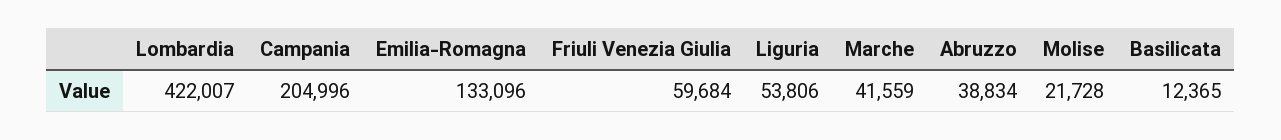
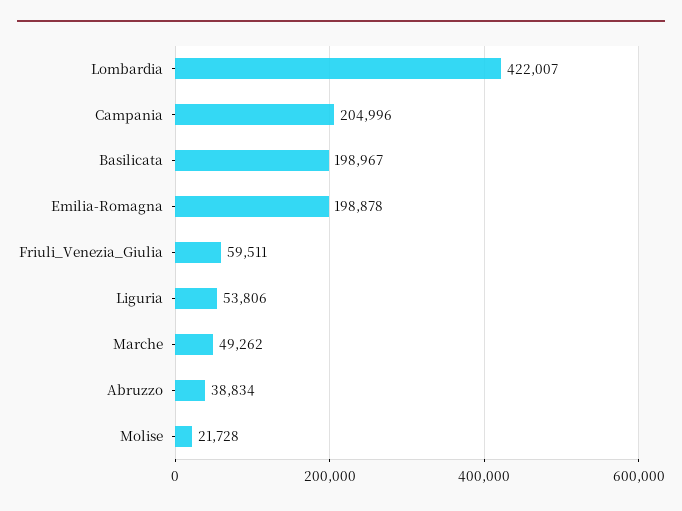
  {
    "Lombardia": 422007,
    "Campania": 204996,
-   "Emilia-Romagna": 133096,
+   "Emilia-Romagna": 198878,
-   "Friuli Venezia Giulia": 59684,
+   "Friuli Venezia Giulia": 59511,
    "Liguria": 53806,
-   "Marche": 41559,
+   "Marche": 49262,
    "Abruzzo": 38834,
    "Molise": 21728,
-   "Basilicata": 12365
+   "Basilicata": 198967
  }

